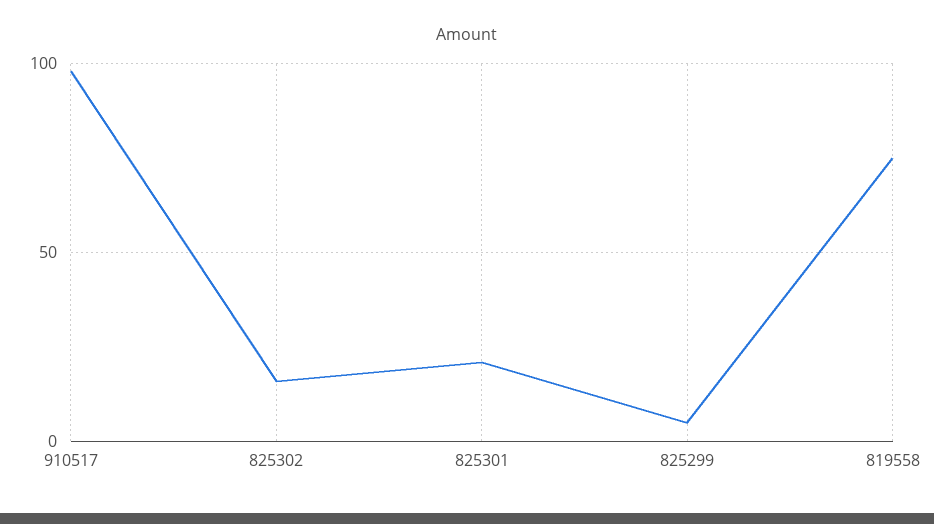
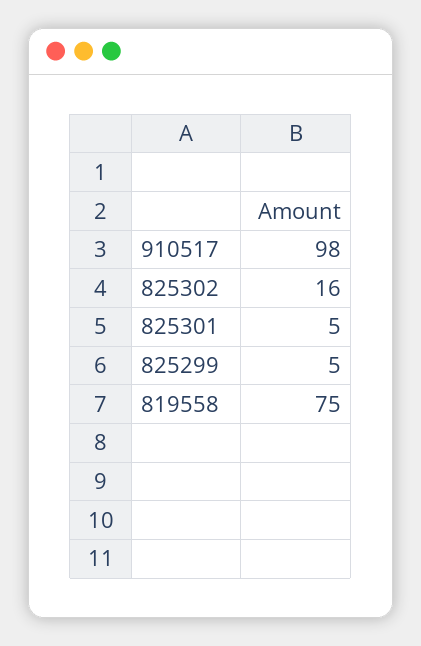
  {
    "910517": 98,
    "825302": 16,
-   "825301": 20,
+   "825301": 5,
    "825299": 5,
    "819558": 75
  }

